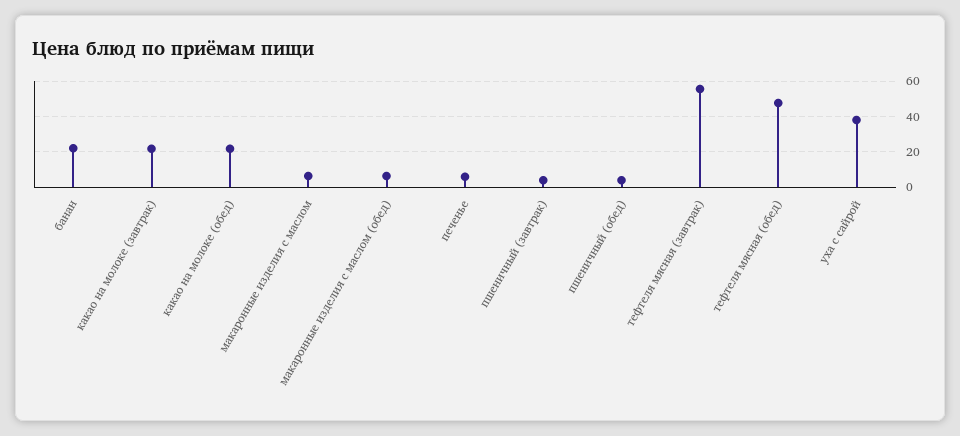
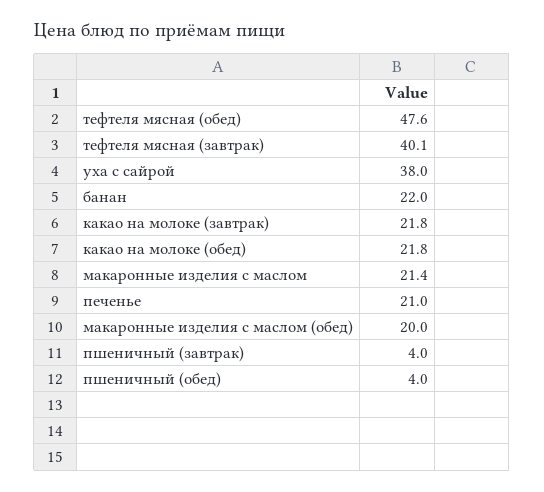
  {
    "банан": 22,
    "какао на молоке (завтрак)": 21.8,
    "какао на молоке (обед)": 21.8,
-   "макаронные изделия с маслом": 5,
+   "макаронные изделия с маслом": 21.4,
-   "макаронные изделия с маслом (обед)": 5,
+   "макаронные изделия с маслом (обед)": 20,
-   "печенье": 5,
+   "печенье": 21,
    "пшеничный (завтрак)": 4,
    "пшеничный (обед)": 4,
-   "тефтеля мясная (завтрак)": 55,
+   "тефтеля мясная (завтрак)": 40.1,
    "тефтеля мясная (обед)": 47.6,
    "уха с сайрой": 38
  }

